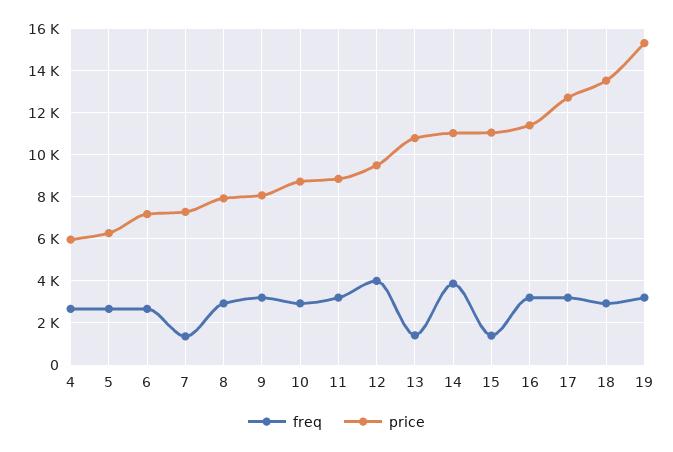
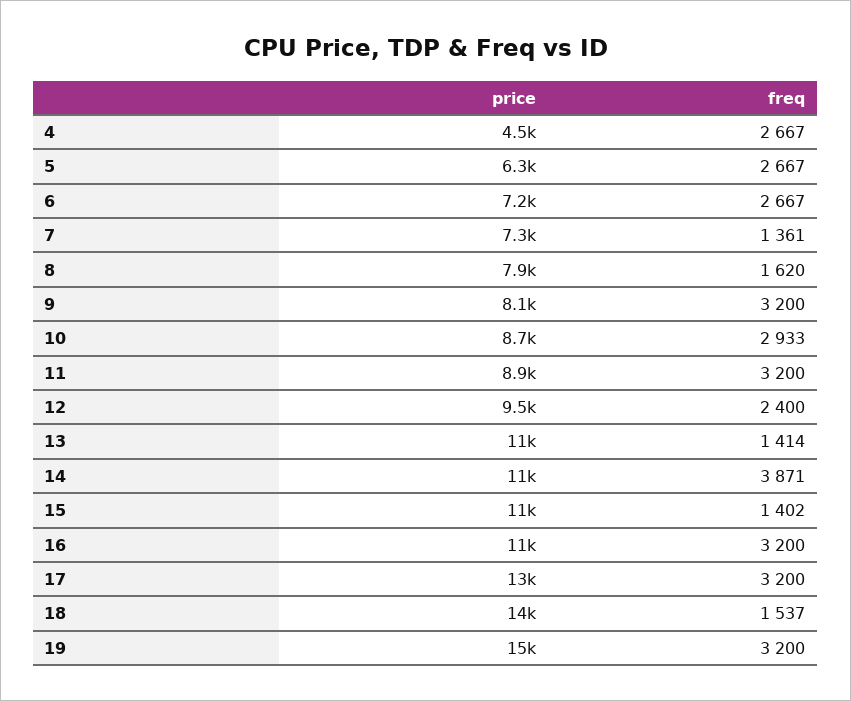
  {
    "freq": {
      "4": 2667,
      "5": 2667,
      "6": 2667,
      "7": 1361,
-     "8": 3000,
+     "8": 1620,
      "9": 3200,
      "10": 2933,
      "11": 3200,
-     "12": 4000,
+     "12": 2400,
      "13": 1414,
      "14": 3871,
      "15": 1402,
      "16": 3200,
      "17": 3200,
-     "18": 3000,
+     "18": 1537,
      "19": 3200
    },
    "price": {
-     "4": 6000,
+     "4": 4500,
      "5": 6300,
      "6": 7200,
      "7": 7300,
      "8": 7900,
      "9": 8100,
      "10": 8700,
      "11": 8900,
      "12": 9500,
      "13": 11000,
      "14": 11000,
      "15": 11000,
      "16": 11000,
      "17": 13000,
      "18": 14000,
      "19": 15000
    }
  }

